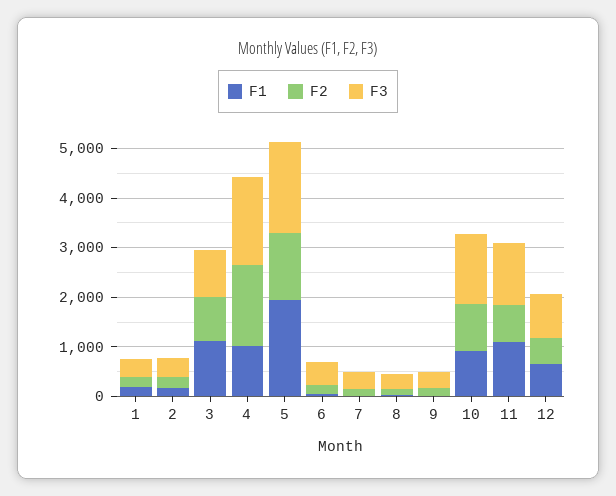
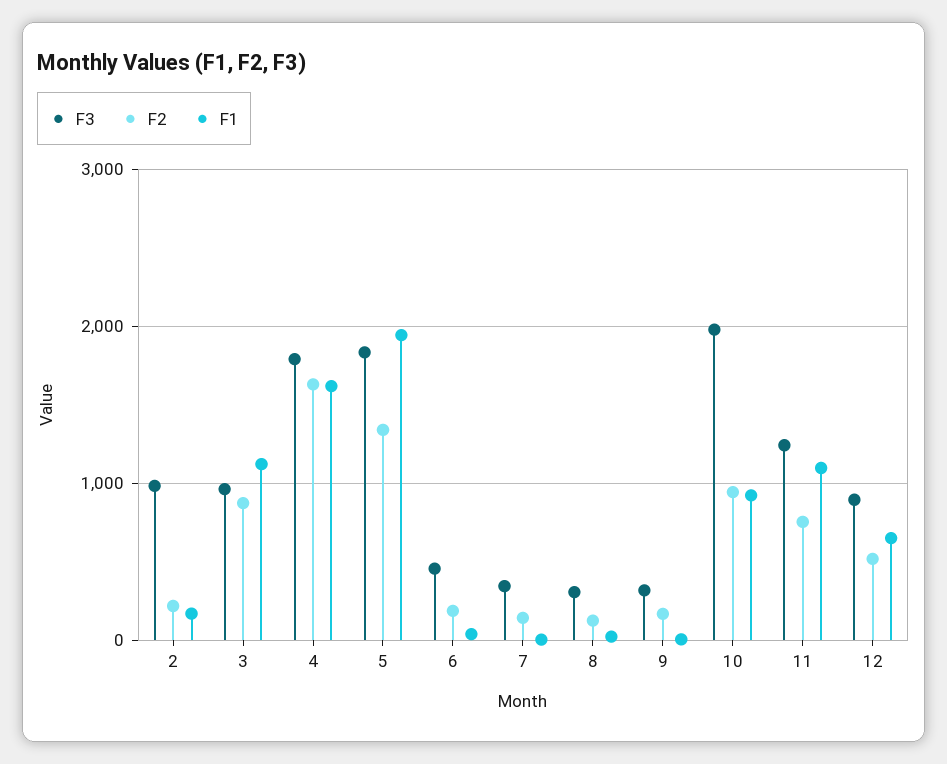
  {
    "F1": {
-     "1": 200,
      "2": 200,
      "3": 1100,
-     "4": 1000,
+     "4": 1600,
      "5": 1900,
      "6": 0,
      "7": 0,
      "8": 0,
      "9": 0,
      "10": 900,
      "11": 1100,
      "12": 700
    },
    "F2": {
-     "1": 200,
      "2": 200,
      "3": 900,
      "4": 1600,
      "5": 1300,
      "6": 200,
      "7": 100,
      "8": 100,
      "9": 200,
      "10": 900,
      "11": 800,
      "12": 500
    },
    "F3": {
-     "1": 400,
-     "2": 400,
+     "2": 1000,
      "3": 1000,
      "4": 1800,
      "5": 1800,
      "6": 500,
      "7": 300,
      "8": 300,
      "9": 300,
-     "10": 1400,
+     "10": 2000,
      "11": 1200,
      "12": 900
    }
  }

